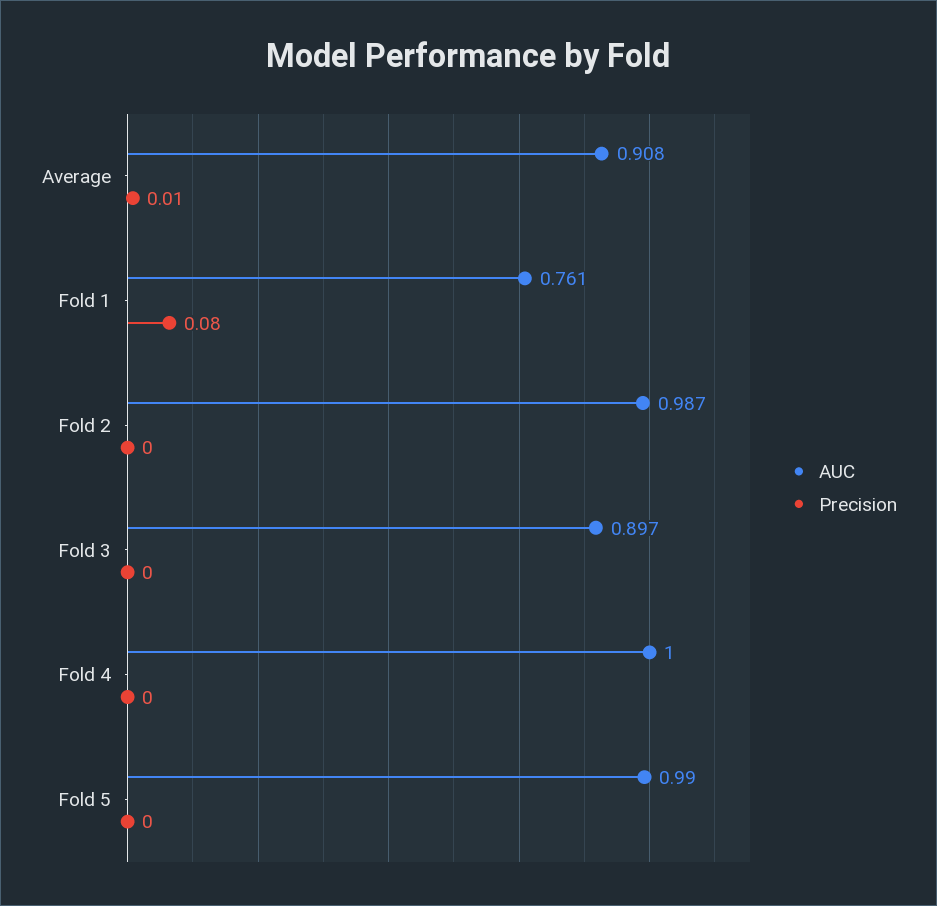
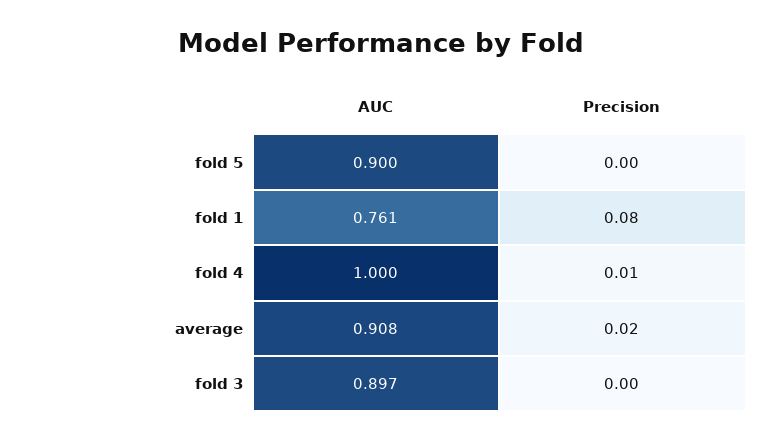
  {
    "AUC": {
      "Average": 0.908,
      "Fold 1": 0.761,
-     "Fold 2": 0.987,
      "Fold 3": 0.897,
      "Fold 4": 1,
-     "Fold 5": 0.99
+     "Fold 5": 0.9
    },
    "Precision": {
-     "Average": 0.01,
+     "Average": 0.02,
      "Fold 1": 0.08,
-     "Fold 2": 0,
      "Fold 3": 0,
-     "Fold 4": 0,
+     "Fold 4": 0.01,
      "Fold 5": 0
    }
  }

